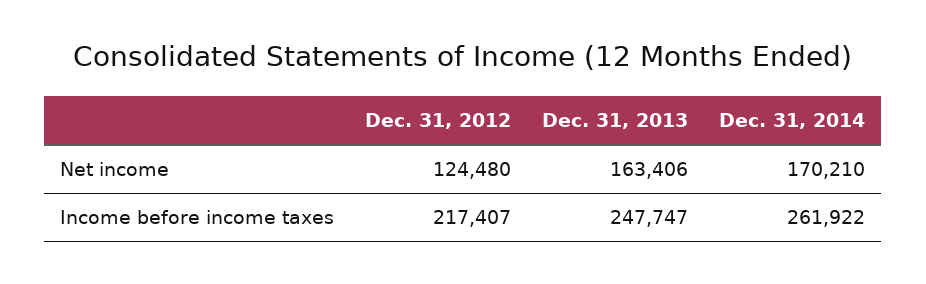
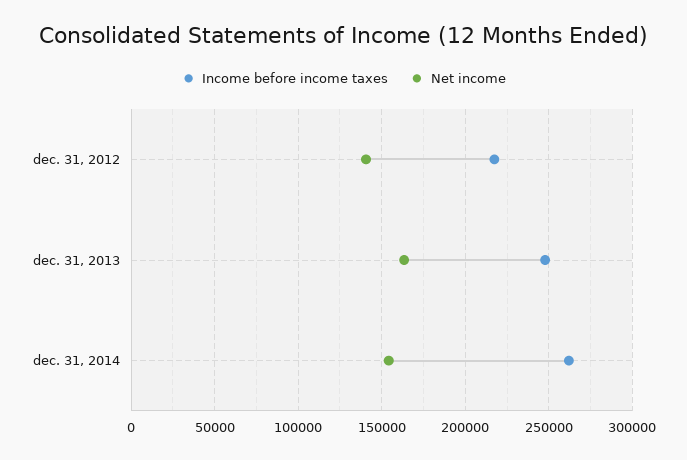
  {
    "Net income": {
-     "Dec. 31, 2012": 124480,
+     "Dec. 31, 2012": 140000,
      "Dec. 31, 2013": 163406,
-     "Dec. 31, 2014": 170210
+     "Dec. 31, 2014": 155000
    },
    "Income before income taxes": {
      "Dec. 31, 2012": 217407,
      "Dec. 31, 2013": 247747,
      "Dec. 31, 2014": 261922
    }
  }

